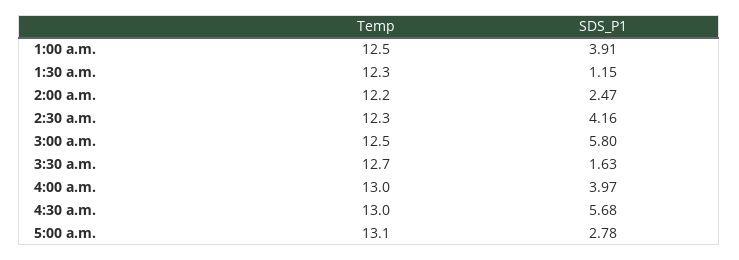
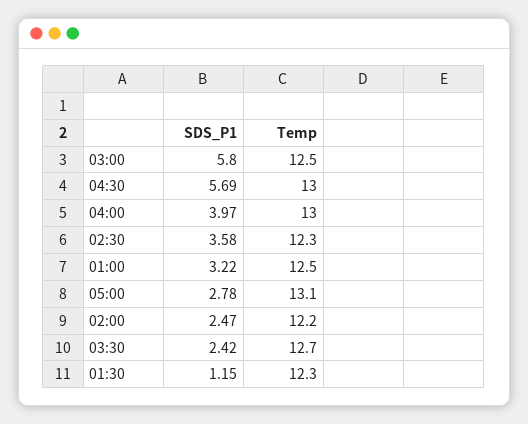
  {
    "Temp": {
      "1:00 a.m.": 12.5,
      "1:30 a.m.": 12.3,
      "2:00 a.m.": 12.2,
      "2:30 a.m.": 12.3,
      "3:00 a.m.": 12.5,
      "3:30 a.m.": 12.7,
      "4:00 a.m.": 13,
      "4:30 a.m.": 13,
      "5:00 a.m.": 13.1
    },
    "SDS_P1": {
-     "1:00 a.m.": 3.91,
+     "1:00 a.m.": 3.22,
      "1:30 a.m.": 1.15,
      "2:00 a.m.": 2.47,
-     "2:30 a.m.": 4.16,
+     "2:30 a.m.": 3.58,
      "3:00 a.m.": 5.8,
-     "3:30 a.m.": 1.63,
+     "3:30 a.m.": 2.42,
      "4:00 a.m.": 3.97,
-     "4:30 a.m.": 5.68,
+     "4:30 a.m.": 5.69,
      "5:00 a.m.": 2.78
    }
  }

